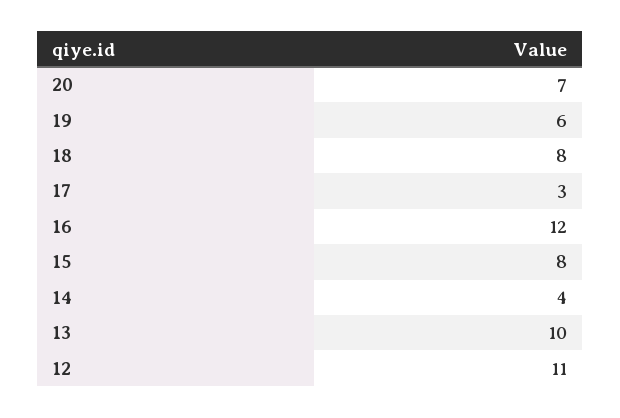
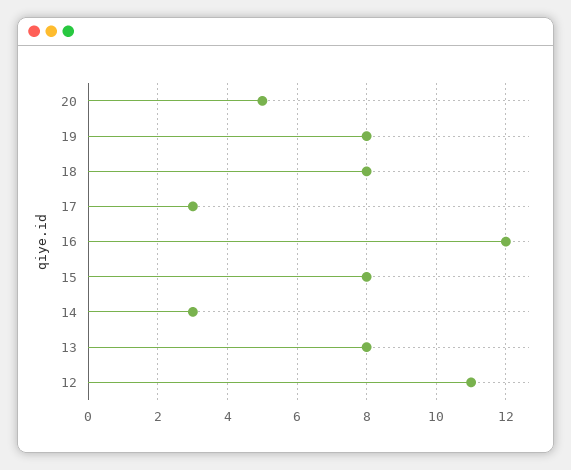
  {
-   "20": 7,
+   "20": 5,
-   "19": 6,
+   "19": 8,
    "18": 8,
    "17": 3,
    "16": 12,
    "15": 8,
-   "14": 4,
+   "14": 3,
-   "13": 10,
+   "13": 8,
    "12": 11
  }

